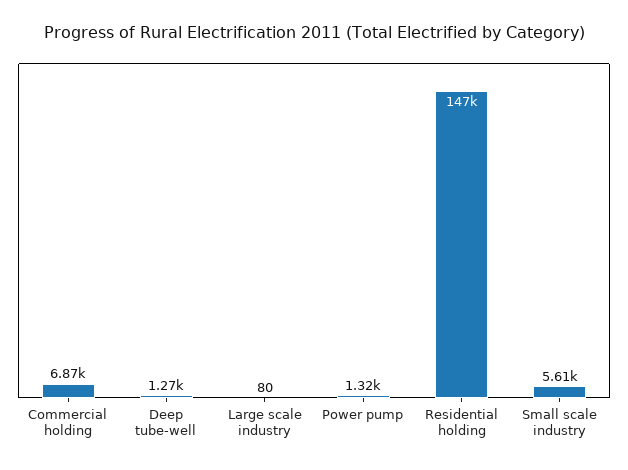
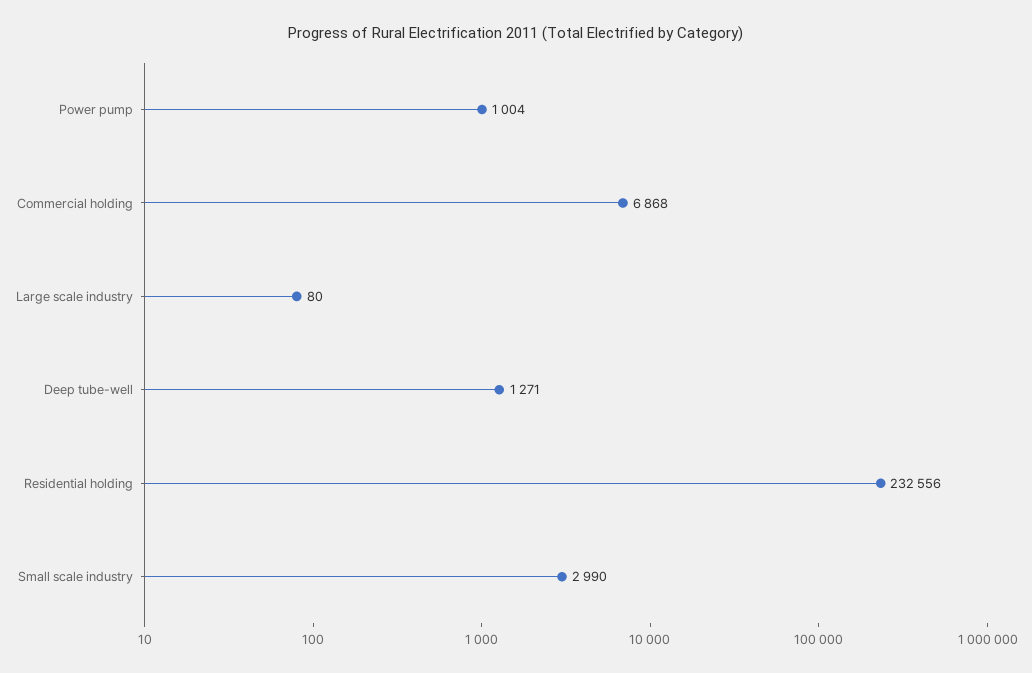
  {
    "Commercial holding": 6868,
    "Deep tube-well": 1271,
    "Large scale industry": 80,
-   "Power pump": 1320,
+   "Power pump": 1004,
-   "Residential holding": 147000,
+   "Residential holding": 232556,
-   "Small scale industry": 5610
+   "Small scale industry": 2990
  }

